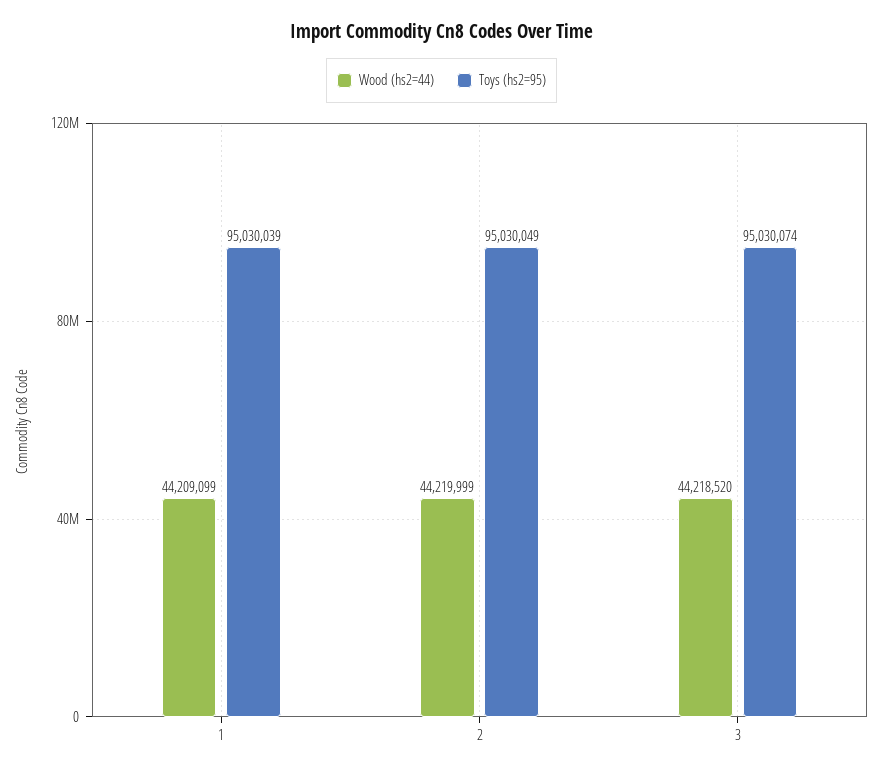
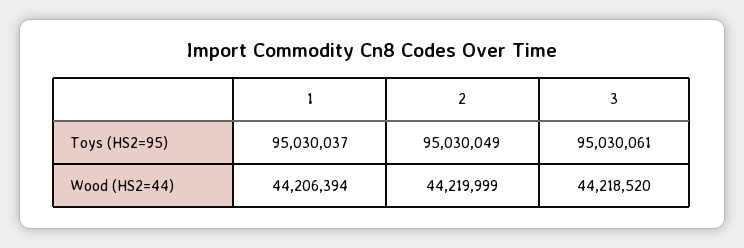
  {
    "Wood (hs2=44)": {
-     "1": 44209099,
+     "1": 44206394,
      "2": 44219999,
      "3": 44218520
    },
    "Toys (hs2=95)": {
-     "1": 95030039,
+     "1": 95030037,
      "2": 95030049,
-     "3": 95030074
+     "3": 95030061
    }
  }

